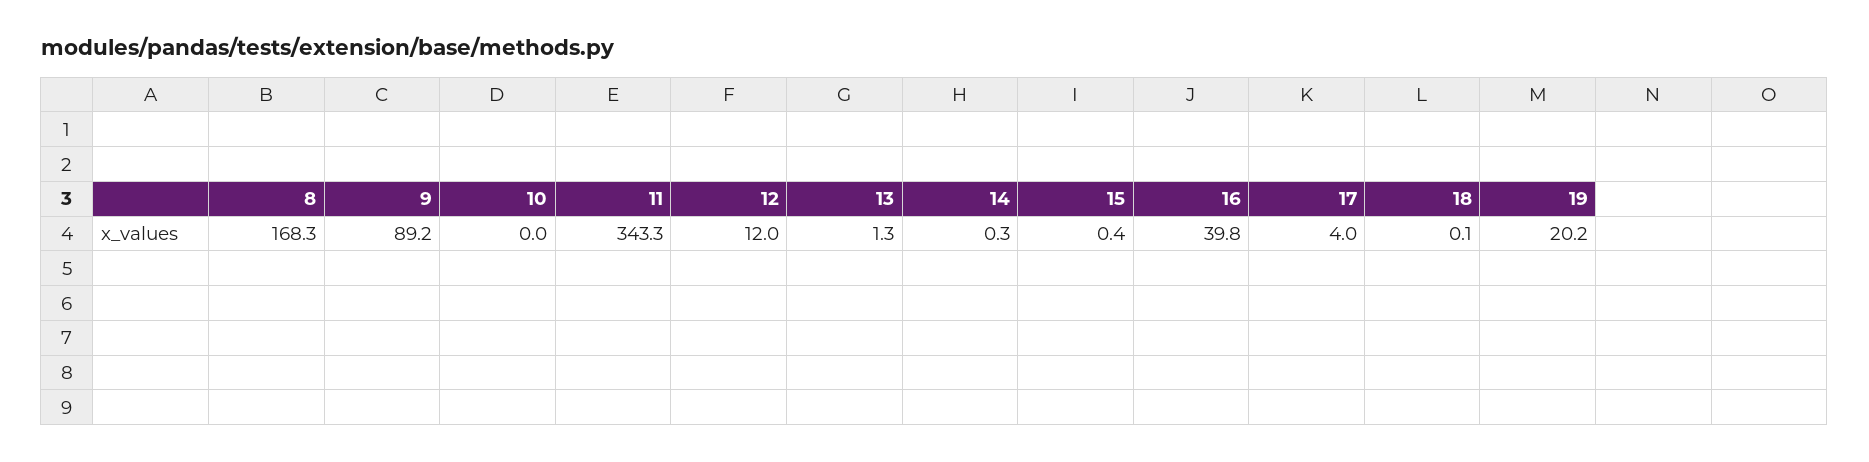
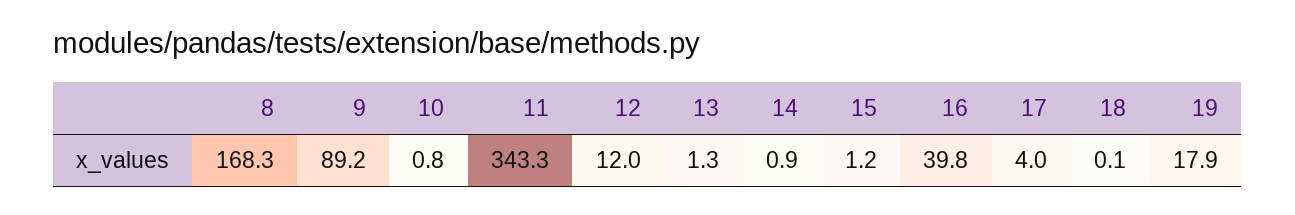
  {
    "8": 168.3,
    "9": 89.2,
-   "10": 0,
+   "10": 0.8,
    "11": 343.3,
    "12": 12,
    "13": 1.3,
-   "14": 0.3,
+   "14": 0.9,
-   "15": 0.4,
+   "15": 1.2,
    "16": 39.8,
    "17": 4,
    "18": 0.1,
-   "19": 20.2
+   "19": 17.9
  }

